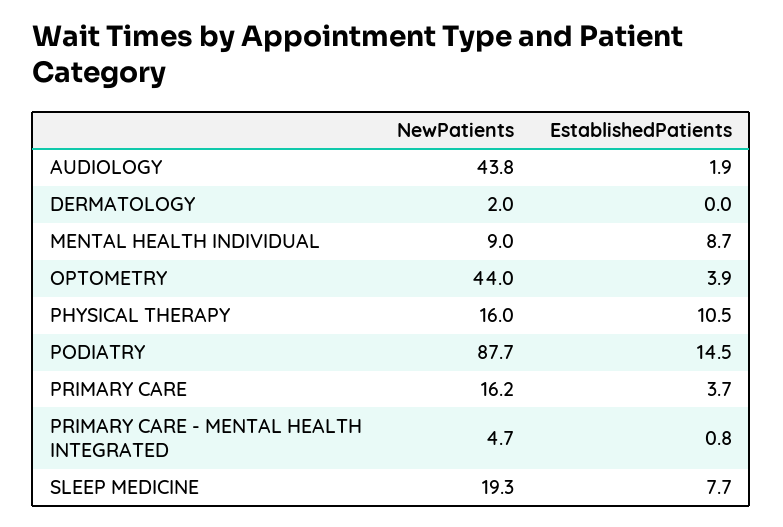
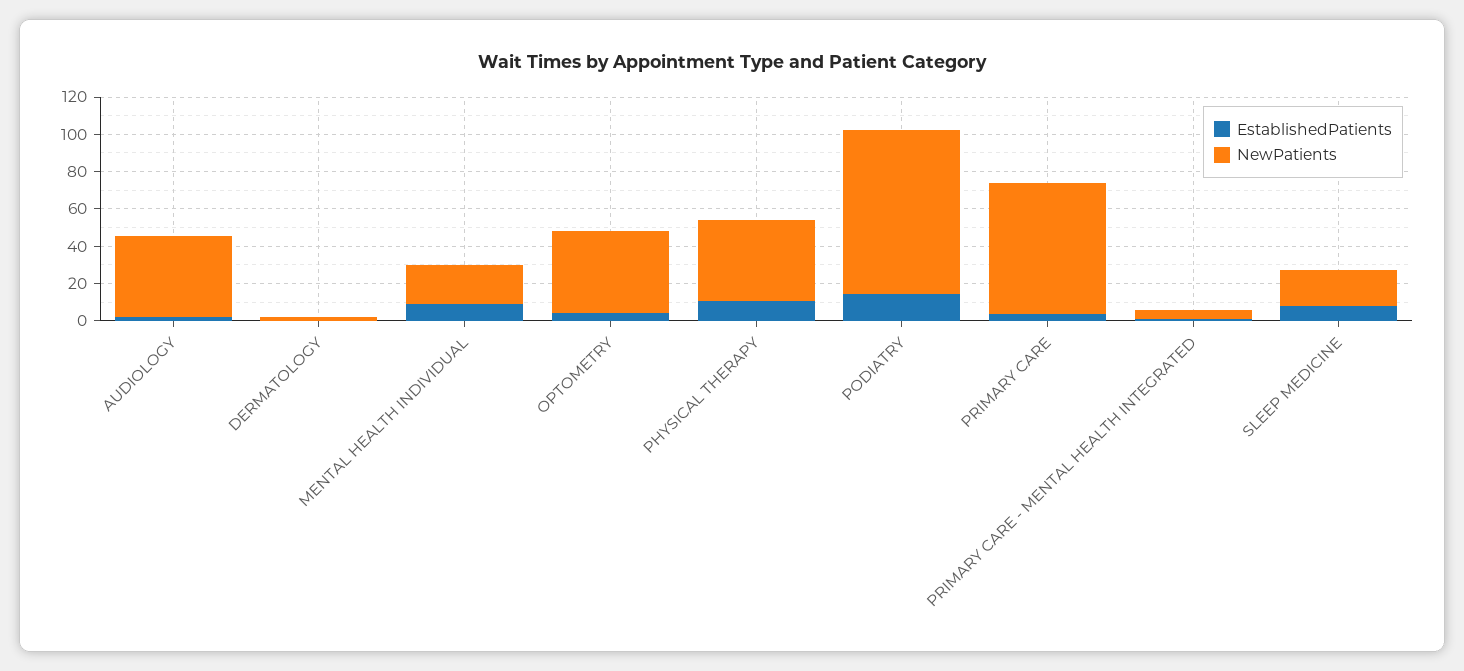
  {
    "NewPatients": {
      "AUDIOLOGY": 43.8,
      "DERMATOLOGY": 2,
-     "MENTAL HEALTH INDIVIDUAL": 9,
+     "MENTAL HEALTH INDIVIDUAL": 20,
      "OPTOMETRY": 44,
-     "PHYSICAL THERAPY": 16,
+     "PHYSICAL THERAPY": 45,
      "PODIATRY": 87.7,
-     "PRIMARY CARE": 16.2,
+     "PRIMARY CARE": 70,
      "PRIMARY CARE - MENTAL HEALTH INTEGRATED": 4.7,
      "SLEEP MEDICINE": 19.3
    },
    "EstablishedPatients": {
      "AUDIOLOGY": 1.9,
      "DERMATOLOGY": 0,
      "MENTAL HEALTH INDIVIDUAL": 8.7,
      "OPTOMETRY": 3.9,
      "PHYSICAL THERAPY": 10.5,
      "PODIATRY": 14.5,
      "PRIMARY CARE": 3.7,
      "PRIMARY CARE - MENTAL HEALTH INTEGRATED": 0.8,
      "SLEEP MEDICINE": 7.7
    }
  }

